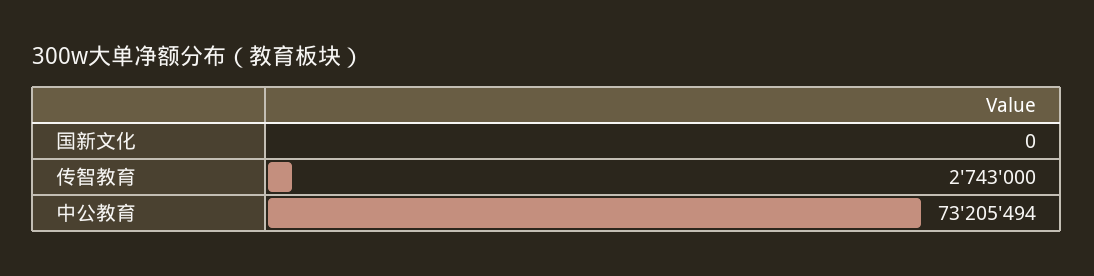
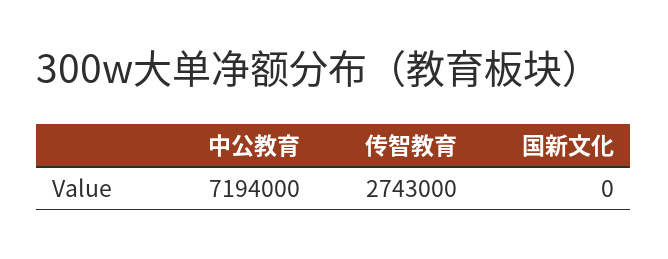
  {
    "国新文化": 0,
    "传智教育": 2743000,
-   "中公教育": 73205494
+   "中公教育": 7194000
  }

